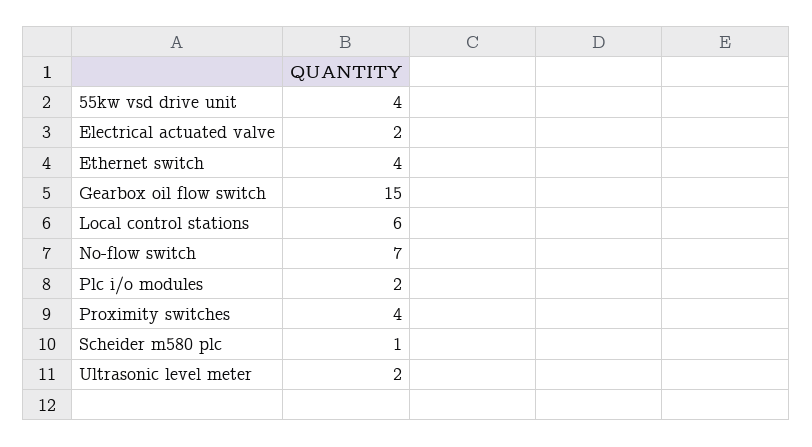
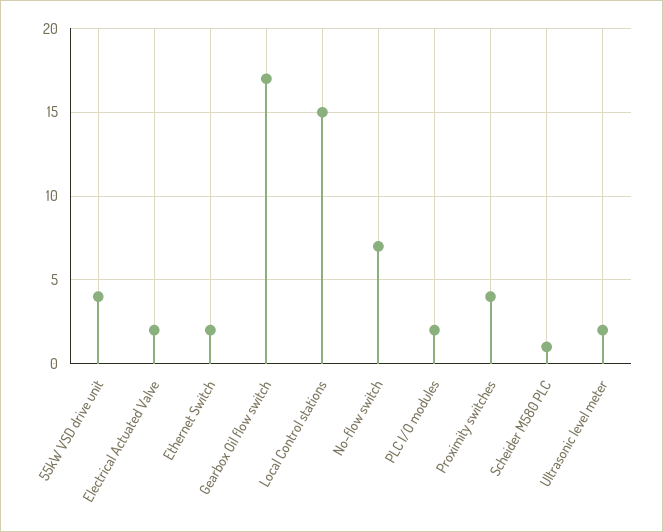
  {
    "55kw vsd drive unit": 4,
    "Electrical actuated valve": 2,
-   "Ethernet switch": 4,
+   "Ethernet switch": 2,
-   "Gearbox oil flow switch": 15,
+   "Gearbox oil flow switch": 17,
-   "Local control stations": 6,
+   "Local control stations": 15,
    "No-flow switch": 7,
    "Plc i/o modules": 2,
    "Proximity switches": 4,
    "Scheider m580 plc": 1,
    "Ultrasonic level meter": 2
  }

